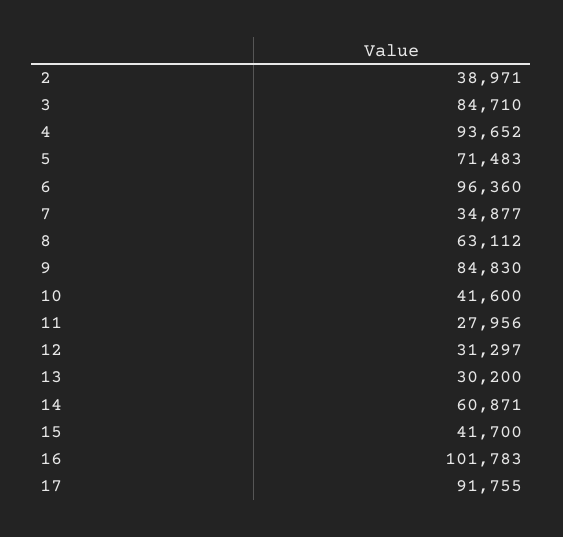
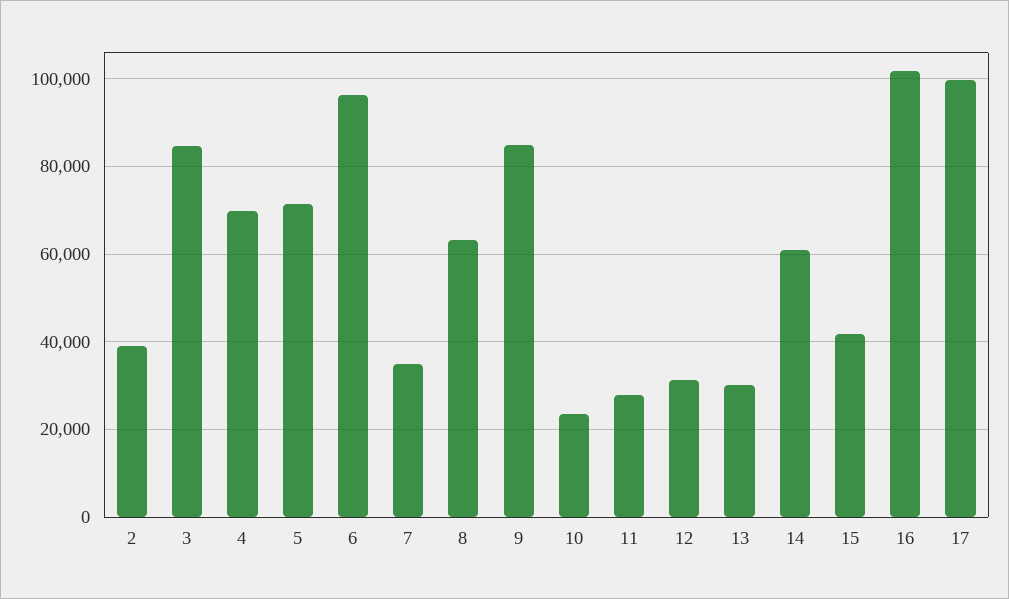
  {
    "2": 38971,
    "3": 84710,
-   "4": 93652,
+   "4": 70000,
    "5": 71483,
    "6": 96360,
    "7": 34877,
    "8": 63112,
    "9": 84830,
-   "10": 41600,
+   "10": 24000,
    "11": 27956,
    "12": 31297,
    "13": 30200,
    "14": 60871,
    "15": 41700,
    "16": 101783,
-   "17": 91755
+   "17": 100000
  }

